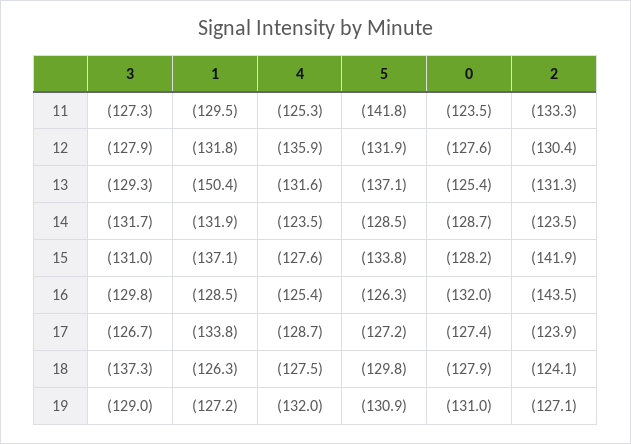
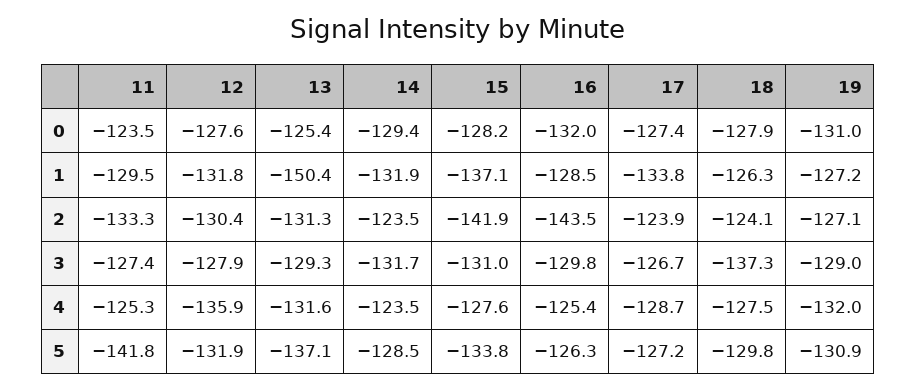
  {
    "3": {
-     "11": -127.3,
+     "11": -127.4,
      "12": -127.9,
      "13": -129.3,
      "14": -131.7,
      "15": -131,
      "16": -129.8,
      "17": -126.7,
      "18": -137.3,
      "19": -129
    },
    "1": {
      "11": -129.5,
      "12": -131.8,
      "13": -150.4,
      "14": -131.9,
      "15": -137.1,
      "16": -128.5,
      "17": -133.8,
      "18": -126.3,
      "19": -127.2
    },
    "4": {
      "11": -125.3,
      "12": -135.9,
      "13": -131.6,
      "14": -123.5,
      "15": -127.6,
      "16": -125.4,
      "17": -128.7,
      "18": -127.5,
      "19": -132
    },
    "5": {
      "11": -141.8,
      "12": -131.9,
      "13": -137.1,
      "14": -128.5,
      "15": -133.8,
      "16": -126.3,
      "17": -127.2,
      "18": -129.8,
      "19": -130.9
    },
    "0": {
      "11": -123.5,
      "12": -127.6,
      "13": -125.4,
-     "14": -128.7,
+     "14": -129.4,
      "15": -128.2,
      "16": -132,
      "17": -127.4,
      "18": -127.9,
      "19": -131
    },
    "2": {
      "11": -133.3,
      "12": -130.4,
      "13": -131.3,
      "14": -123.5,
      "15": -141.9,
      "16": -143.5,
      "17": -123.9,
      "18": -124.1,
      "19": -127.1
    }
  }

